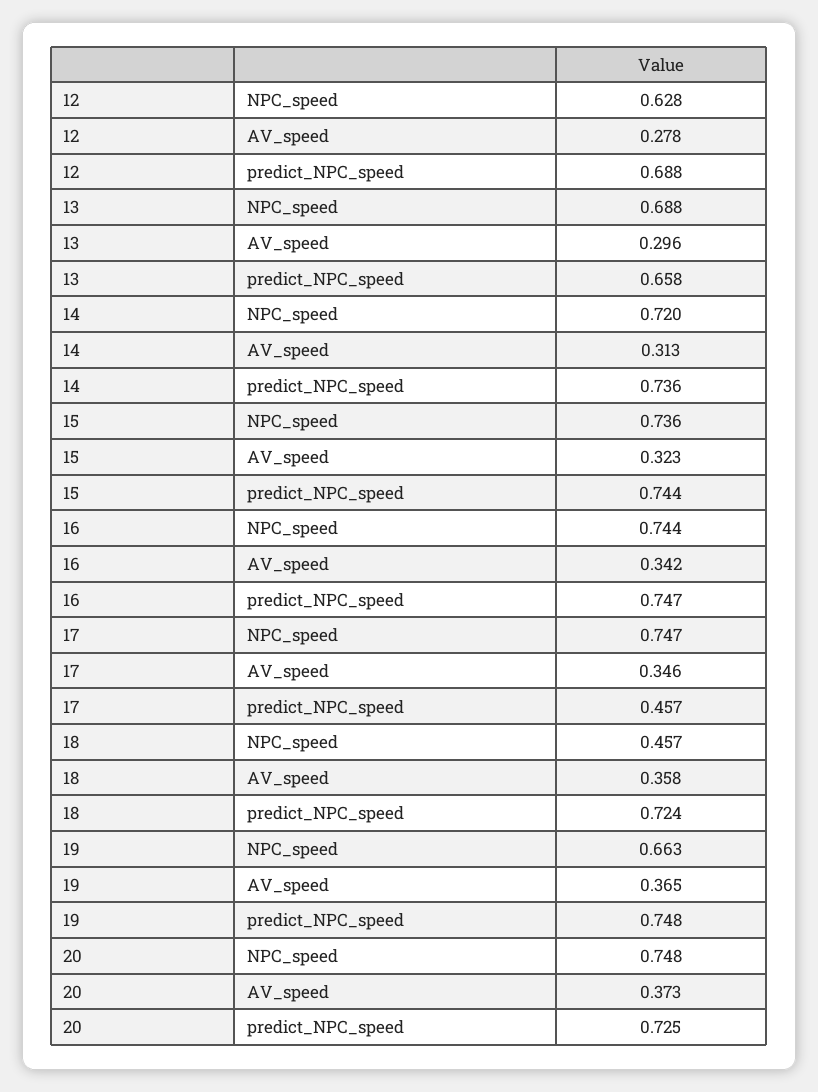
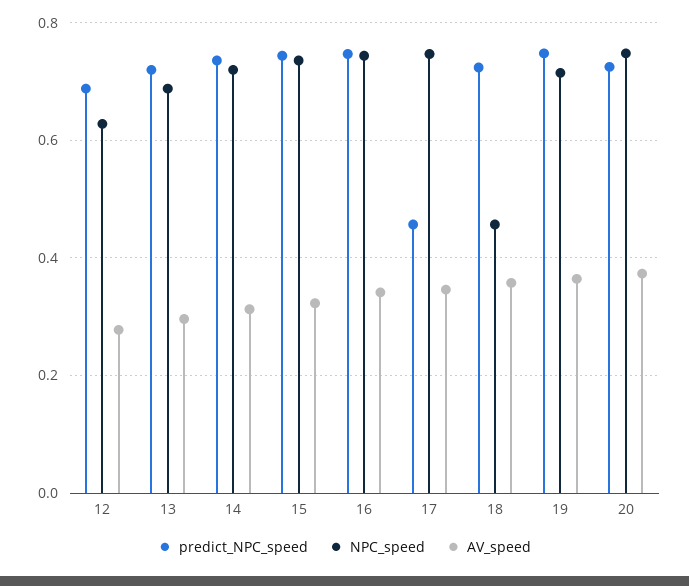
  {
    "NPC_speed": {
      "12": 0.628,
      "13": 0.688,
      "14": 0.72,
      "15": 0.736,
      "16": 0.744,
      "17": 0.747,
      "18": 0.457,
-     "19": 0.663,
+     "19": 0.72,
      "20": 0.748
    },
    "AV_speed": {
      "12": 0.278,
      "13": 0.296,
      "14": 0.313,
      "15": 0.323,
      "16": 0.342,
      "17": 0.346,
      "18": 0.358,
      "19": 0.365,
      "20": 0.373
    },
    "predict_NPC_speed": {
      "12": 0.688,
-     "13": 0.658,
+     "13": 0.72,
      "14": 0.736,
      "15": 0.744,
      "16": 0.747,
      "17": 0.457,
      "18": 0.724,
      "19": 0.748,
      "20": 0.725
    }
  }

